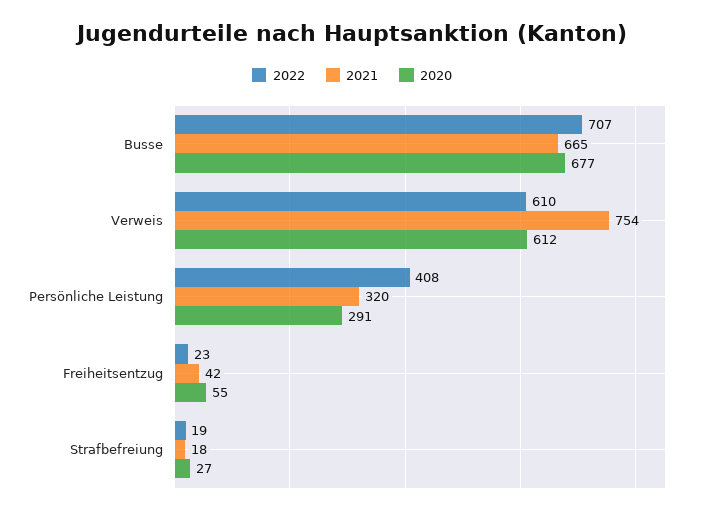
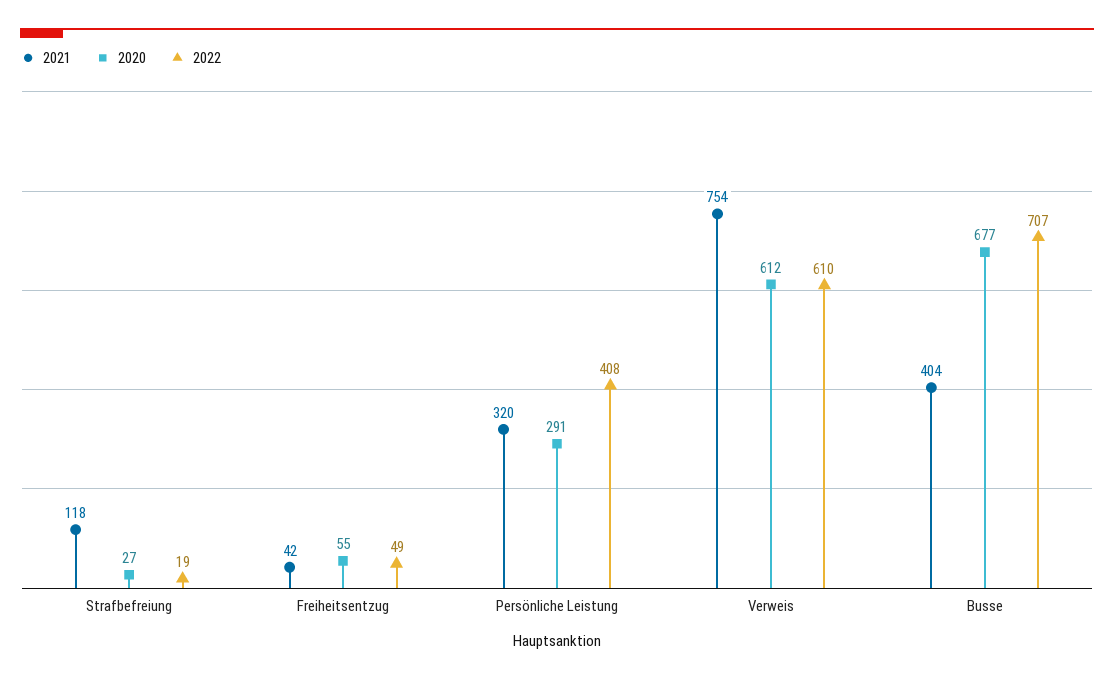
  {
    "2022": {
      "Busse": 707,
      "Verweis": 610,
      "Persönliche Leistung": 408,
-     "Freiheitsentzug": 23,
+     "Freiheitsentzug": 49,
      "Strafbefreiung": 19
    },
    "2021": {
-     "Busse": 665,
+     "Busse": 404,
      "Verweis": 754,
      "Persönliche Leistung": 320,
      "Freiheitsentzug": 42,
-     "Strafbefreiung": 18
+     "Strafbefreiung": 118
    },
    "2020": {
      "Busse": 677,
      "Verweis": 612,
      "Persönliche Leistung": 291,
      "Freiheitsentzug": 55,
      "Strafbefreiung": 27
    }
  }

